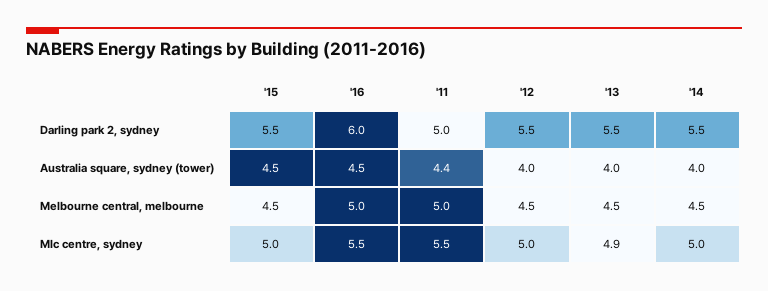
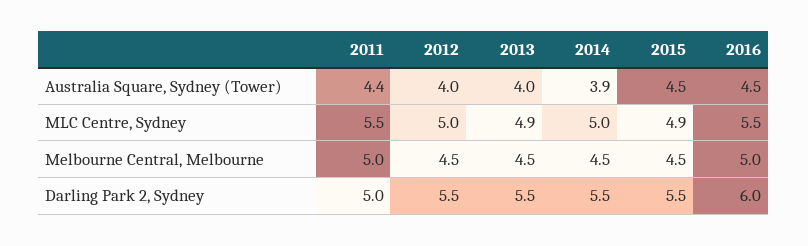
  {
    "'15": {
      "Darling park 2, sydney": 5.5,
      "Australia square, sydney (tower)": 4.5,
      "Melbourne central, melbourne": 4.5,
-     "Mlc centre, sydney": 5
+     "Mlc centre, sydney": 4.9
    },
    "'16": {
      "Darling park 2, sydney": 6,
      "Australia square, sydney (tower)": 4.5,
      "Melbourne central, melbourne": 5,
      "Mlc centre, sydney": 5.5
    },
    "'11": {
      "Darling park 2, sydney": 5,
      "Australia square, sydney (tower)": 4.4,
      "Melbourne central, melbourne": 5,
      "Mlc centre, sydney": 5.5
    },
    "'12": {
      "Darling park 2, sydney": 5.5,
      "Australia square, sydney (tower)": 4,
      "Melbourne central, melbourne": 4.5,
      "Mlc centre, sydney": 5
    },
    "'13": {
      "Darling park 2, sydney": 5.5,
      "Australia square, sydney (tower)": 4,
      "Melbourne central, melbourne": 4.5,
      "Mlc centre, sydney": 4.9
    },
    "'14": {
      "Darling park 2, sydney": 5.5,
-     "Australia square, sydney (tower)": 4,
+     "Australia square, sydney (tower)": 3.9,
      "Melbourne central, melbourne": 4.5,
      "Mlc centre, sydney": 5
    }
  }

